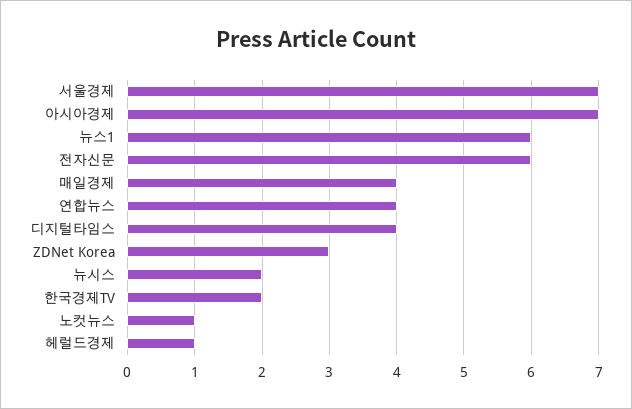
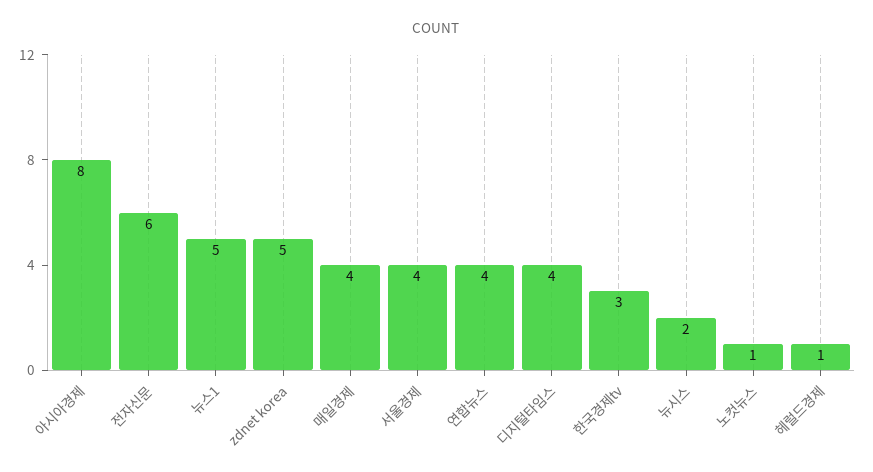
  {
-   "서울경제": 7,
+   "서울경제": 4,
-   "아시아경제": 7,
+   "아시아경제": 8,
-   "뉴스1": 6,
+   "뉴스1": 5,
    "전자신문": 6,
    "매일경제": 4,
    "연합뉴스": 4,
    "디지털타임스": 4,
-   "ZDNet Korea": 3,
+   "ZDNet Korea": 5,
    "뉴시스": 2,
-   "한국경제TV": 2,
+   "한국경제TV": 3,
    "노컷뉴스": 1,
    "헤럴드경제": 1
  }

